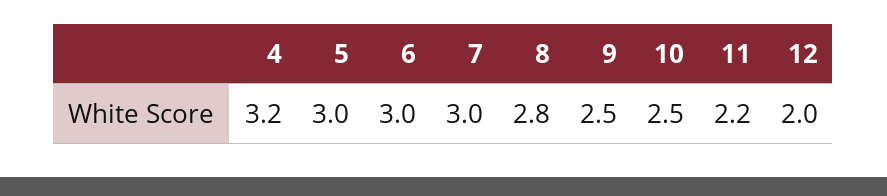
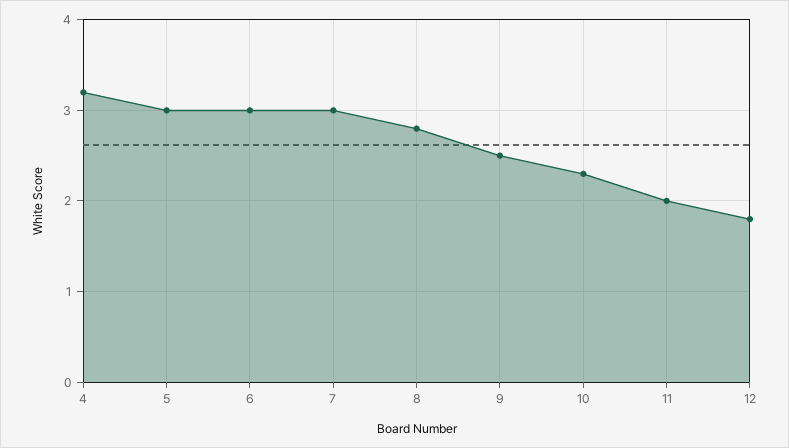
  {
    "4": 3.2,
    "5": 3,
    "6": 3,
    "7": 3,
    "8": 2.8,
    "9": 2.5,
-   "10": 2.5,
+   "10": 2.3,
-   "11": 2.2,
+   "11": 2,
-   "12": 2
+   "12": 1.8
  }

